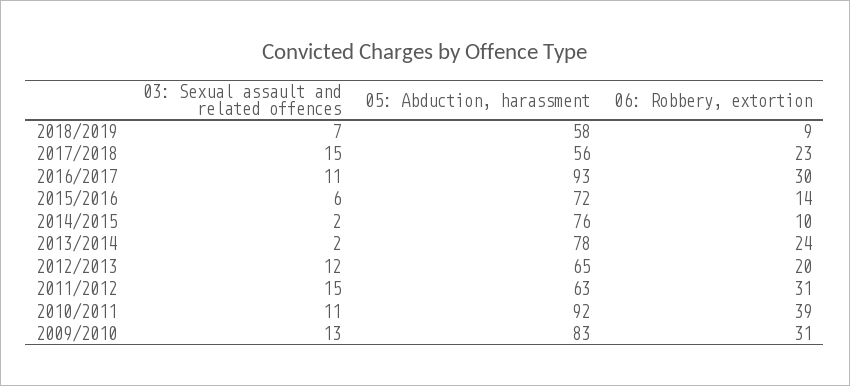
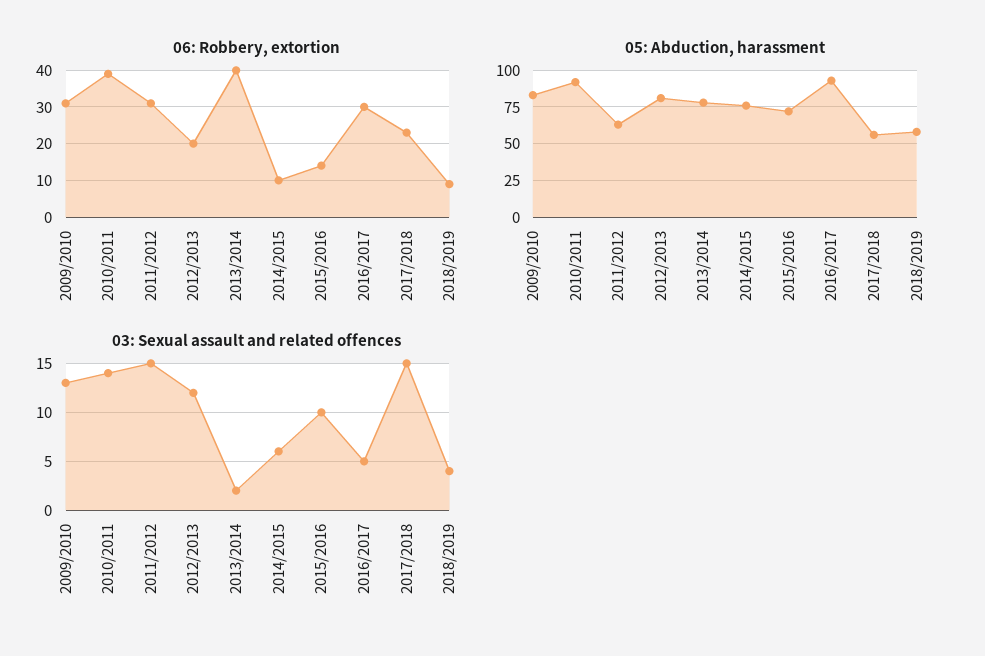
  {
    "03: Sexual assault and related offences": {
-     "2018/2019": 7,
+     "2018/2019": 4,
      "2017/2018": 15,
-     "2016/2017": 11,
+     "2016/2017": 5,
-     "2015/2016": 6,
+     "2015/2016": 10,
-     "2014/2015": 2,
+     "2014/2015": 6,
      "2013/2014": 2,
      "2012/2013": 12,
      "2011/2012": 15,
-     "2010/2011": 11,
+     "2010/2011": 14,
      "2009/2010": 13
    },
    "05: Abduction, harassment": {
      "2018/2019": 58,
      "2017/2018": 56,
      "2016/2017": 93,
      "2015/2016": 72,
      "2014/2015": 76,
      "2013/2014": 78,
-     "2012/2013": 65,
+     "2012/2013": 80,
      "2011/2012": 63,
      "2010/2011": 92,
      "2009/2010": 83
    },
    "06: Robbery, extortion": {
      "2018/2019": 9,
      "2017/2018": 23,
      "2016/2017": 30,
      "2015/2016": 14,
      "2014/2015": 10,
-     "2013/2014": 24,
+     "2013/2014": 40,
      "2012/2013": 20,
      "2011/2012": 31,
      "2010/2011": 39,
      "2009/2010": 31
    }
  }

